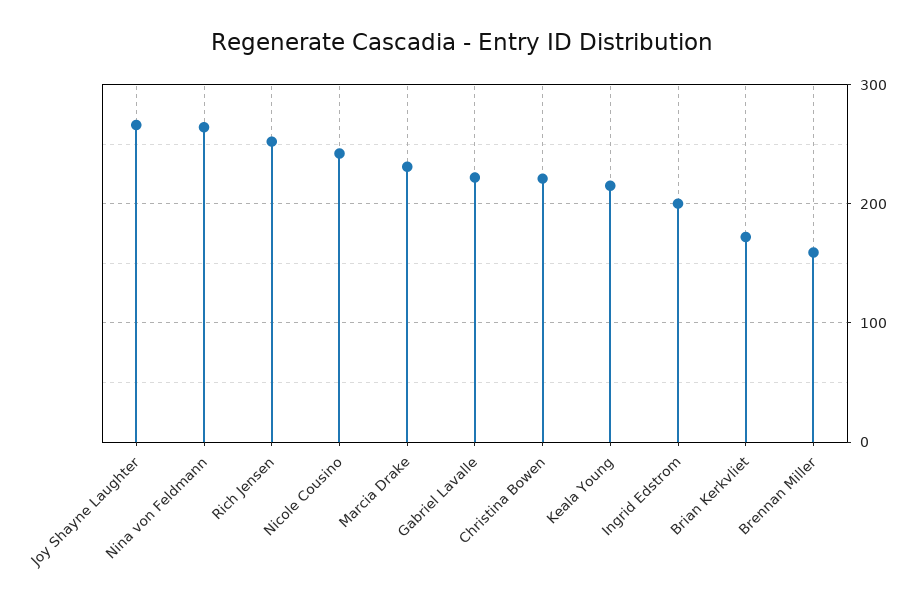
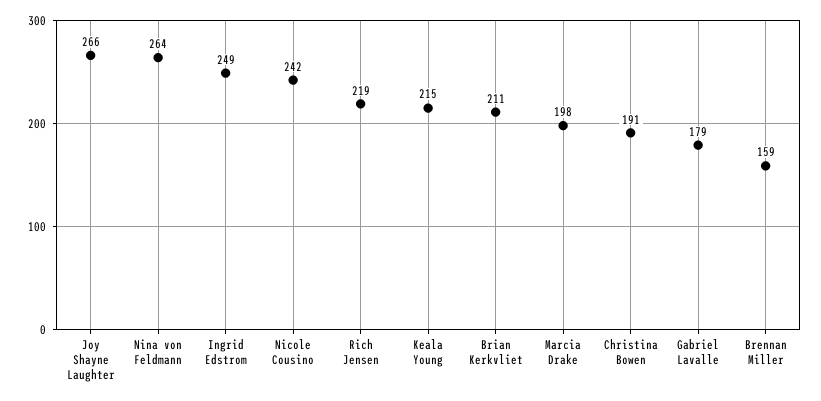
  {
    "Joy Shayne Laughter": 266,
    "Nina von Feldmann": 264,
-   "Rich Jensen": 250,
+   "Rich Jensen": 219,
    "Nicole Cousino": 242,
-   "Marcia Drake": 230,
+   "Marcia Drake": 198,
-   "Gabriel Lavalle": 220,
+   "Gabriel Lavalle": 179,
-   "Christina Bowen": 220,
+   "Christina Bowen": 191,
    "Keala Young": 215,
-   "Ingrid Edstrom": 200,
+   "Ingrid Edstrom": 249,
-   "Brian Kerkvliet": 170,
+   "Brian Kerkvliet": 211,
    "Brennan Miller": 159
  }

